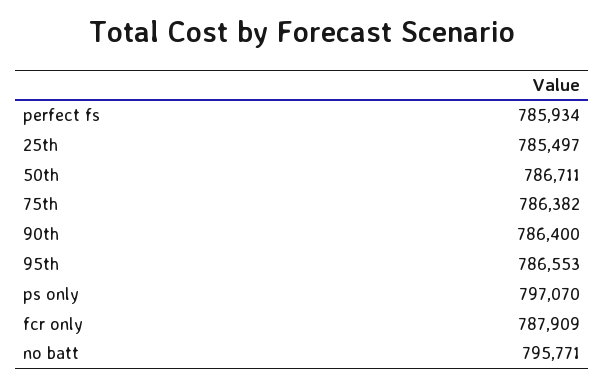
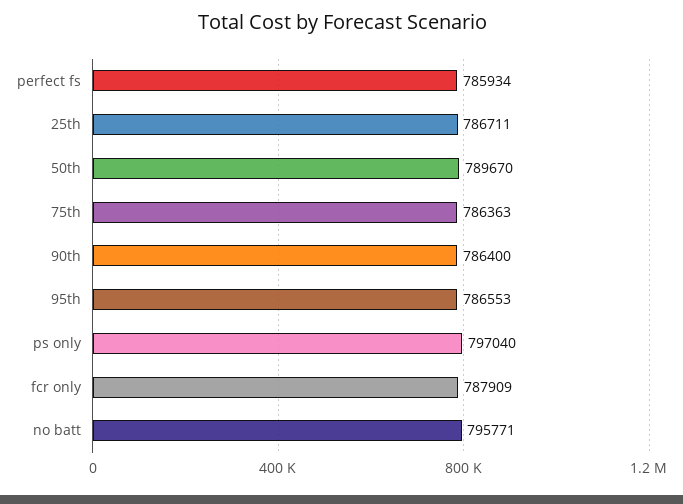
  {
    "perfect fs": 785934,
-   "25th": 785497,
+   "25th": 786711,
-   "50th": 786711,
+   "50th": 789670,
-   "75th": 786382,
+   "75th": 786363,
    "90th": 786400,
    "95th": 786553,
-   "ps only": 797070,
+   "ps only": 797040,
    "fcr only": 787909,
    "no batt": 795771
  }

